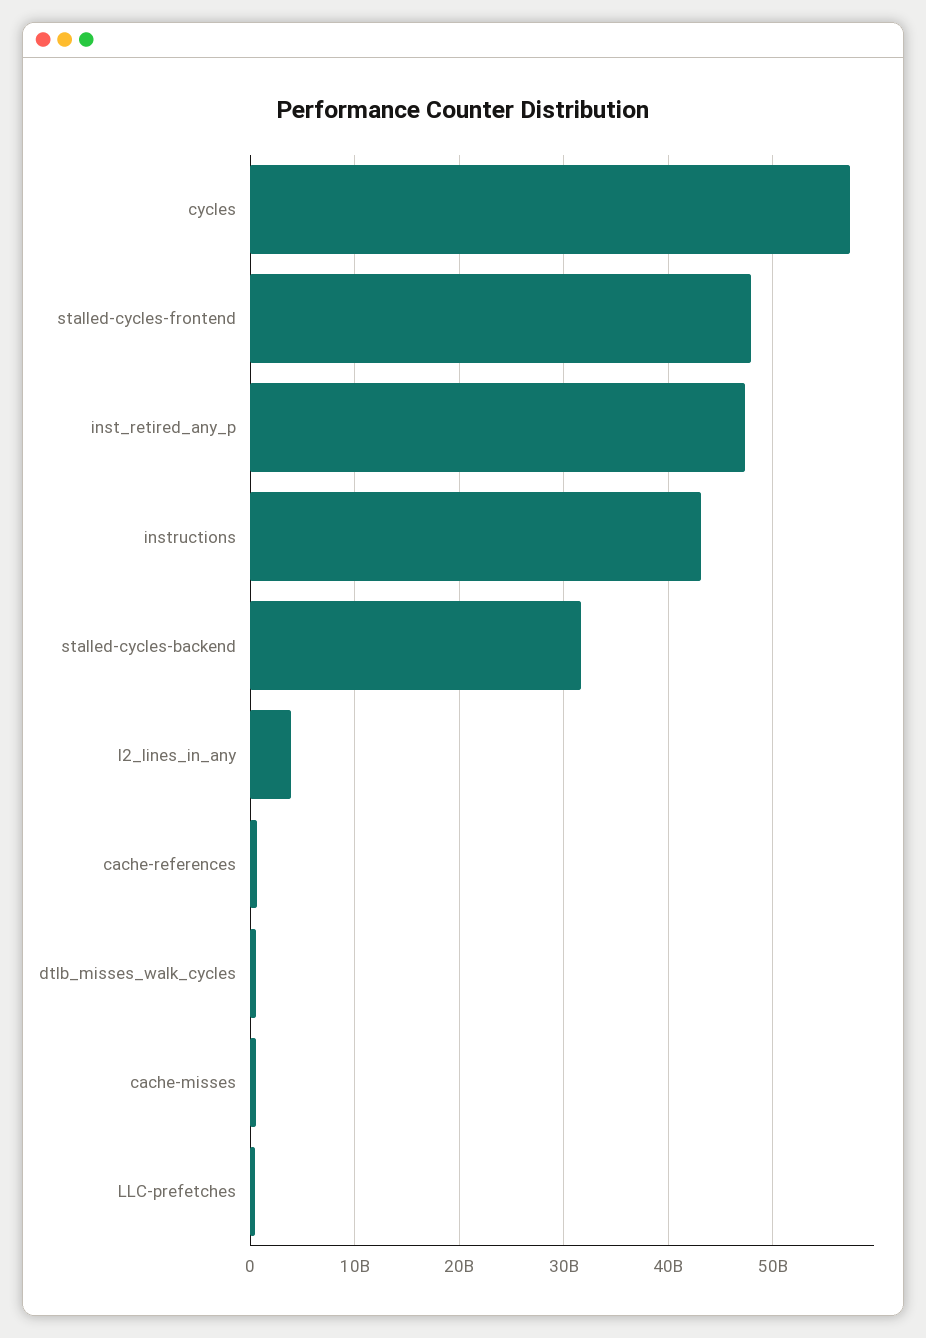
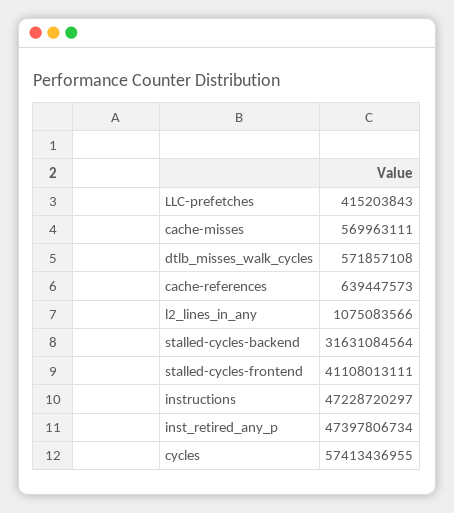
  {
    "cycles": 57413436955,
-   "stalled-cycles-frontend": 48000000000,
+   "stalled-cycles-frontend": 41108013111,
    "inst_retired_any_p": 47397806734,
-   "instructions": 43000000000,
+   "instructions": 47228720297,
    "stalled-cycles-backend": 31631084564,
-   "l2_lines_in_any": 4000000000,
+   "l2_lines_in_any": 1075083566,
    "cache-references": 639447573,
    "dtlb_misses_walk_cycles": 571857108,
    "cache-misses": 569963111,
    "LLC-prefetches": 415203843
  }

